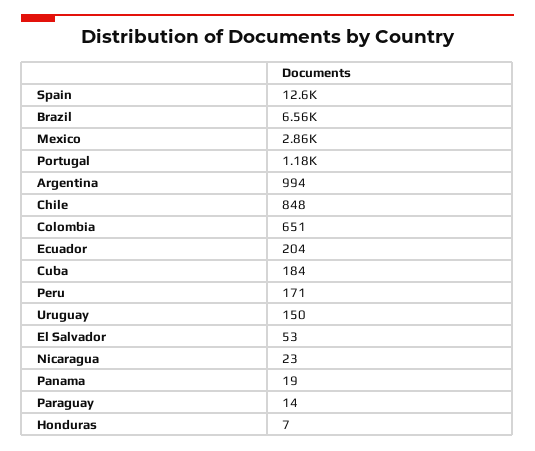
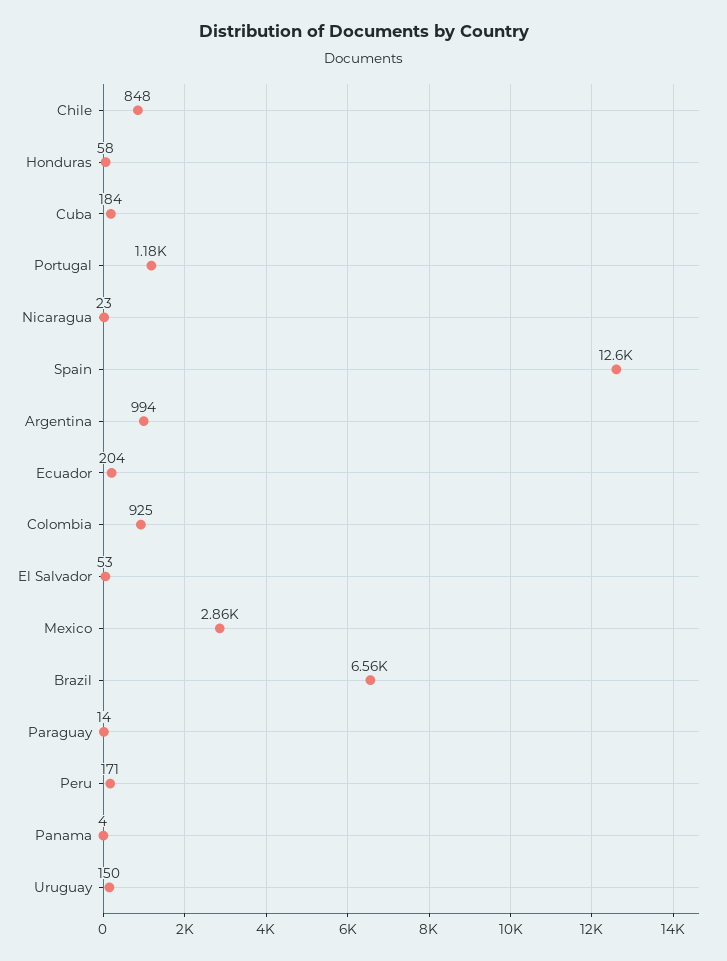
  {
    "Spain": 12600,
    "Brazil": 6560,
    "Mexico": 2860,
    "Portugal": 1180,
    "Argentina": 994,
    "Chile": 848,
-   "Colombia": 651,
+   "Colombia": 925,
    "Ecuador": 204,
    "Cuba": 184,
    "Peru": 171,
    "Uruguay": 150,
    "El Salvador": 53,
    "Nicaragua": 23,
-   "Panama": 19,
+   "Panama": 4,
    "Paraguay": 14,
-   "Honduras": 7
+   "Honduras": 58
  }

